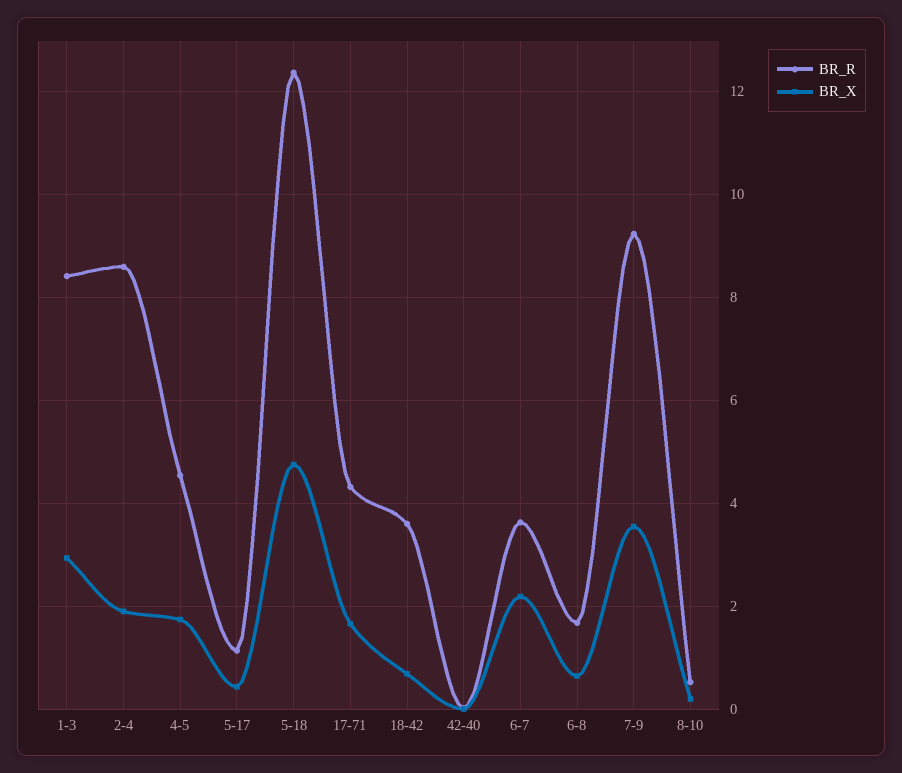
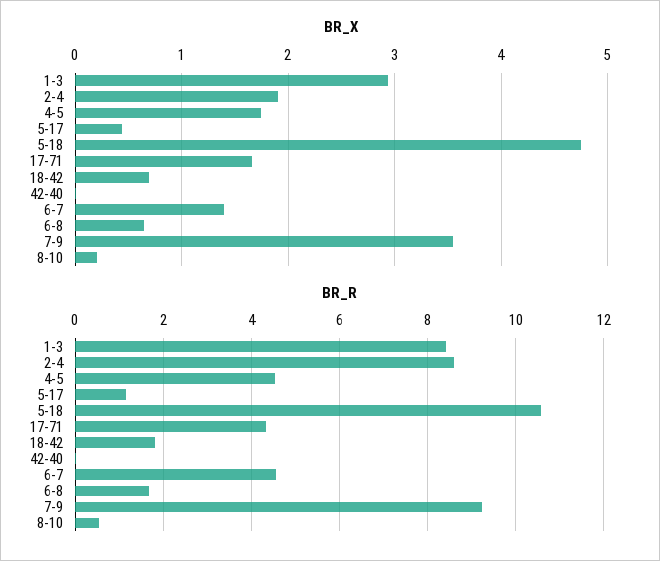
  {
    "BR_R": {
      "1-3": 8.4,
      "2-4": 8.6,
      "4-5": 4.6,
      "5-17": 1.2,
-     "5-18": 12.4,
+     "5-18": 10.6,
      "17-71": 4.4,
-     "18-42": 3.6,
+     "18-42": 1.8,
      "42-40": 0,
-     "6-7": 3.6,
+     "6-7": 4.6,
      "6-8": 1.6,
      "7-9": 9.2,
      "8-10": 0.6
    },
    "BR_X": {
      "1-3": 2.9,
      "2-4": 1.9,
      "4-5": 1.7,
      "5-17": 0.4,
      "5-18": 4.8,
      "17-71": 1.7,
      "18-42": 0.7,
      "42-40": 0,
-     "6-7": 2.2,
+     "6-7": 1.4,
      "6-8": 0.6,
      "7-9": 3.6,
      "8-10": 0.2
    }
  }

